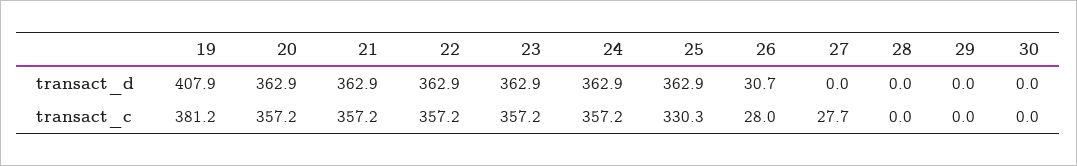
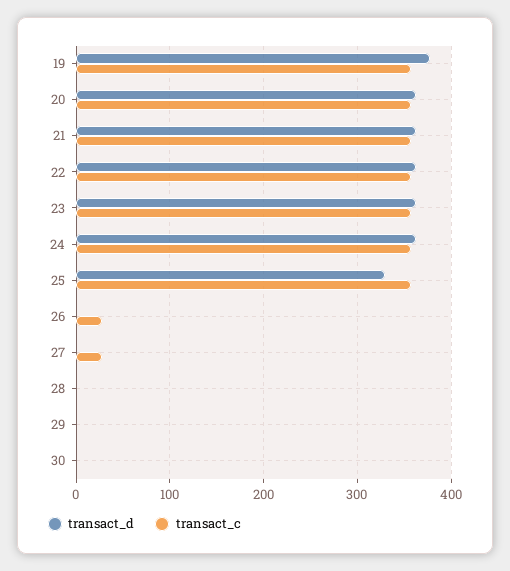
  {
    "transact_d": {
-     "19": 407.9,
+     "19": 380,
      "20": 362.9,
      "21": 362.9,
      "22": 362.9,
      "23": 362.9,
      "24": 362.9,
-     "25": 362.9,
+     "25": 330,
-     "26": 30.7,
+     "26": 0,
      "27": 0,
      "28": 0,
      "29": 0,
      "30": 0
    },
    "transact_c": {
-     "19": 381.2,
+     "19": 360,
      "20": 357.2,
      "21": 357.2,
      "22": 357.2,
      "23": 357.2,
      "24": 357.2,
-     "25": 330.3,
+     "25": 360,
      "26": 28,
      "27": 27.7,
      "28": 0,
      "29": 0,
      "30": 0
    }
  }

